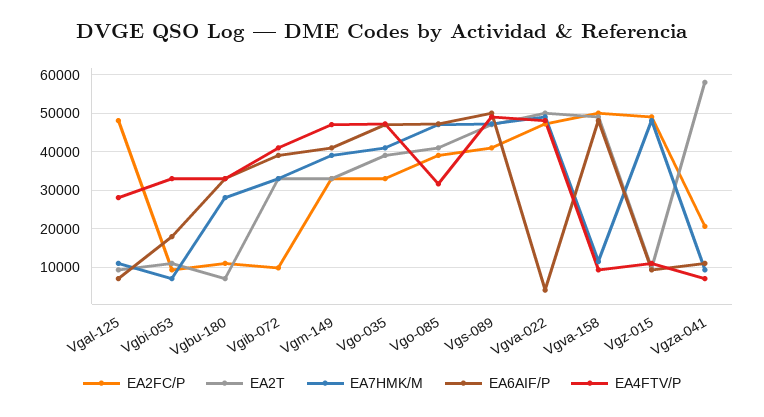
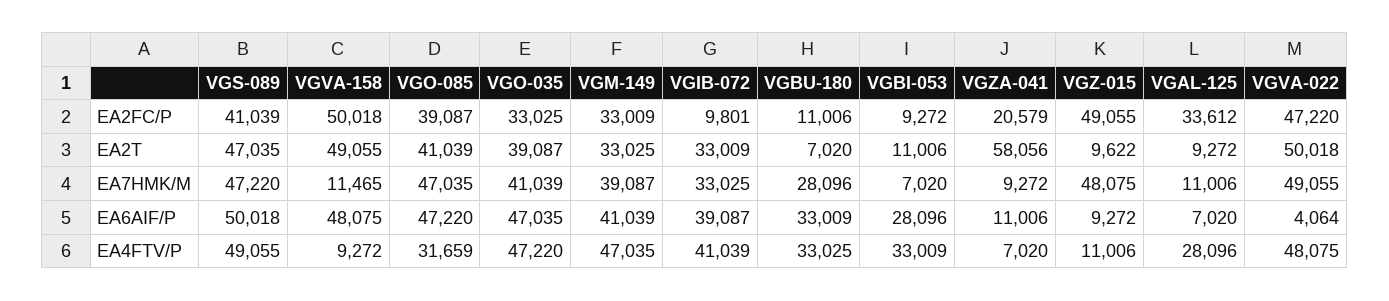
  {
    "EA2FC/P": {
-     "Vgal-125": 48000,
+     "Vgal-125": 33612,
      "Vgbi-053": 9272,
      "Vgbu-180": 11006,
      "Vgib-072": 9801,
      "Vgm-149": 33009,
      "Vgo-035": 33025,
      "Vgo-085": 39087,
      "Vgs-089": 41039,
      "Vgva-022": 47220,
      "Vgva-158": 50018,
      "Vgz-015": 49055,
      "Vgza-041": 20579
    },
    "EA2T": {
      "Vgal-125": 9272,
      "Vgbi-053": 11006,
      "Vgbu-180": 7020,
      "Vgib-072": 33009,
      "Vgm-149": 33025,
      "Vgo-035": 39087,
      "Vgo-085": 41039,
      "Vgs-089": 47035,
      "Vgva-022": 50018,
      "Vgva-158": 49055,
      "Vgz-015": 9622,
      "Vgza-041": 58056
    },
    "EA7HMK/M": {
      "Vgal-125": 11006,
      "Vgbi-053": 7020,
      "Vgbu-180": 28096,
      "Vgib-072": 33025,
      "Vgm-149": 39087,
      "Vgo-035": 41039,
      "Vgo-085": 47035,
      "Vgs-089": 47220,
      "Vgva-022": 49055,
      "Vgva-158": 11465,
      "Vgz-015": 48075,
      "Vgza-041": 9272
    },
    "EA6AIF/P": {
      "Vgal-125": 7020,
-     "Vgbi-053": 18000,
+     "Vgbi-053": 28096,
      "Vgbu-180": 33009,
      "Vgib-072": 39087,
      "Vgm-149": 41039,
      "Vgo-035": 47035,
      "Vgo-085": 47220,
      "Vgs-089": 50018,
      "Vgva-022": 4064,
      "Vgva-158": 48075,
      "Vgz-015": 9272,
      "Vgza-041": 11006
    },
    "EA4FTV/P": {
      "Vgal-125": 28096,
      "Vgbi-053": 33009,
      "Vgbu-180": 33025,
      "Vgib-072": 41039,
      "Vgm-149": 47035,
      "Vgo-035": 47220,
      "Vgo-085": 31659,
      "Vgs-089": 49055,
      "Vgva-022": 48075,
      "Vgva-158": 9272,
      "Vgz-015": 11006,
      "Vgza-041": 7020
    }
  }

